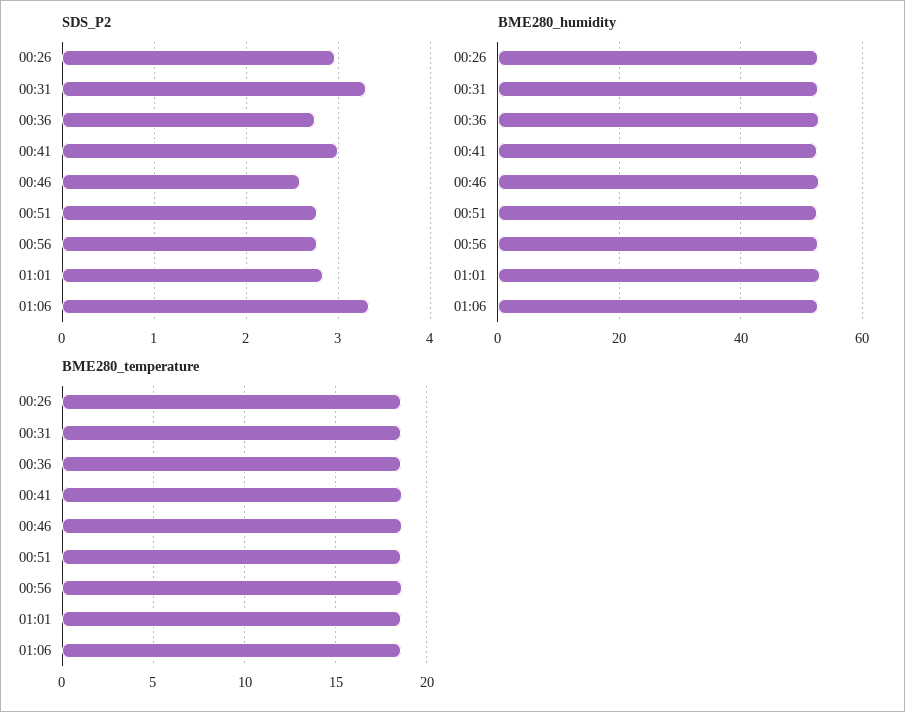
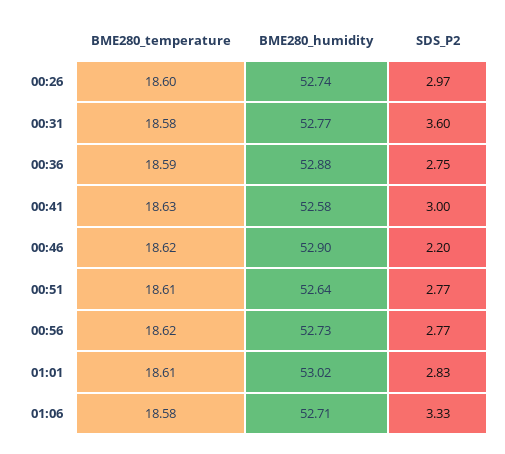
  {
    "SDS_P2": {
      "00:26": 2.97,
-     "00:31": 3.3,
+     "00:31": 3.6,
      "00:36": 2.75,
      "00:41": 3,
-     "00:46": 2.6,
+     "00:46": 2.2,
      "00:51": 2.77,
      "00:56": 2.77,
      "01:01": 2.83,
      "01:06": 3.33
    },
    "BME280_humidity": {
      "00:26": 52.74,
      "00:31": 52.77,
      "00:36": 52.88,
      "00:41": 52.58,
      "00:46": 52.9,
      "00:51": 52.64,
      "00:56": 52.73,
      "01:01": 53.02,
      "01:06": 52.71
    },
    "BME280_temperature": {
      "00:26": 18.6,
      "00:31": 18.58,
      "00:36": 18.59,
      "00:41": 18.63,
      "00:46": 18.62,
      "00:51": 18.61,
      "00:56": 18.62,
      "01:01": 18.61,
      "01:06": 18.58
    }
  }

